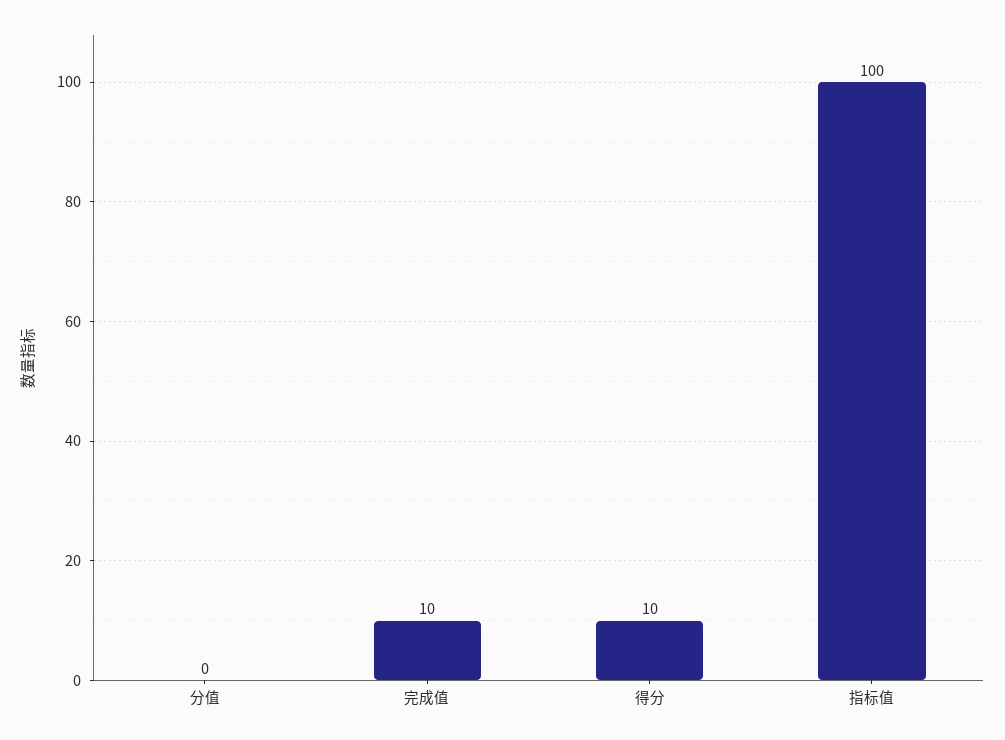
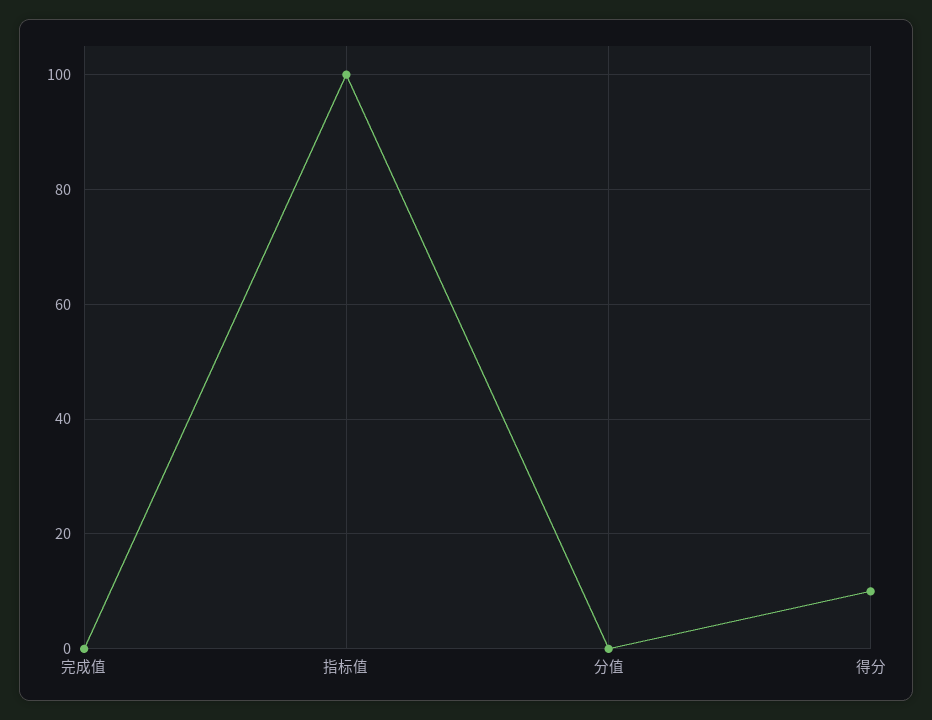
  {
    "分值": 0,
-   "完成值": 10,
+   "完成值": 0,
    "得分": 10,
    "指标值": 100
  }

